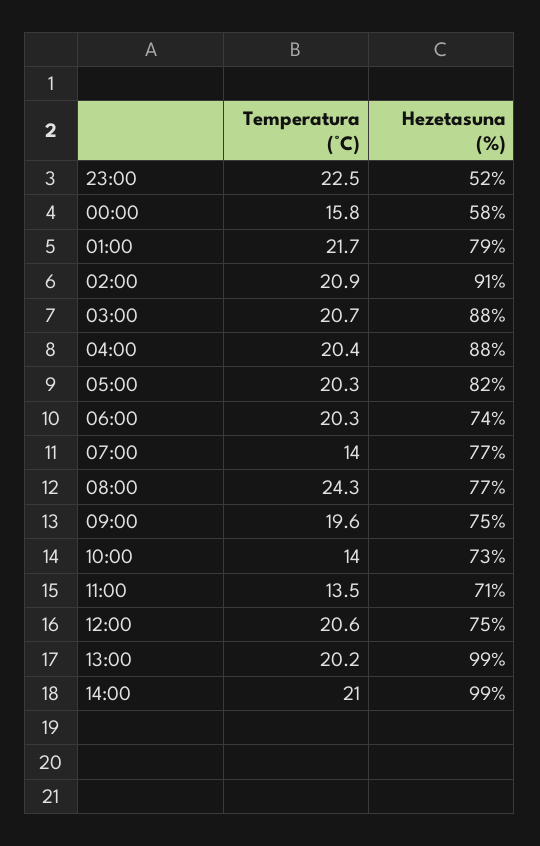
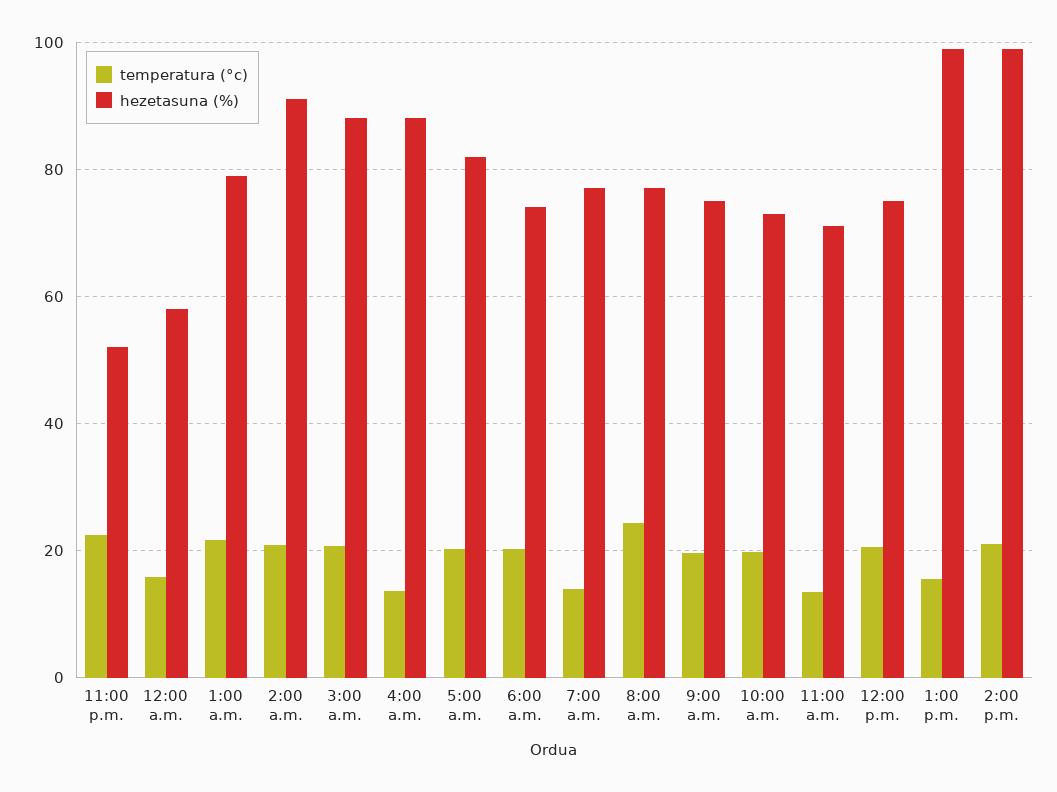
  {
    "Temperatura (°C)": {
      "23:00": 22.5,
      "00:00": 15.8,
      "01:00": 21.7,
      "02:00": 20.9,
      "03:00": 20.7,
-     "04:00": 20.4,
+     "04:00": 14,
      "05:00": 20.3,
      "06:00": 20.3,
      "07:00": 14,
      "08:00": 24.3,
      "09:00": 19.6,
-     "10:00": 14,
+     "10:00": 20,
      "11:00": 13.5,
      "12:00": 20.6,
-     "13:00": 20.2,
+     "13:00": 16,
      "14:00": 21
    },
    "Hezetasuna (%)": {
      "23:00": 52,
      "00:00": 58,
      "01:00": 79,
      "02:00": 91,
      "03:00": 88,
      "04:00": 88,
      "05:00": 82,
      "06:00": 74,
      "07:00": 77,
      "08:00": 77,
      "09:00": 75,
      "10:00": 73,
      "11:00": 71,
      "12:00": 75,
      "13:00": 99,
      "14:00": 99
    }
  }

